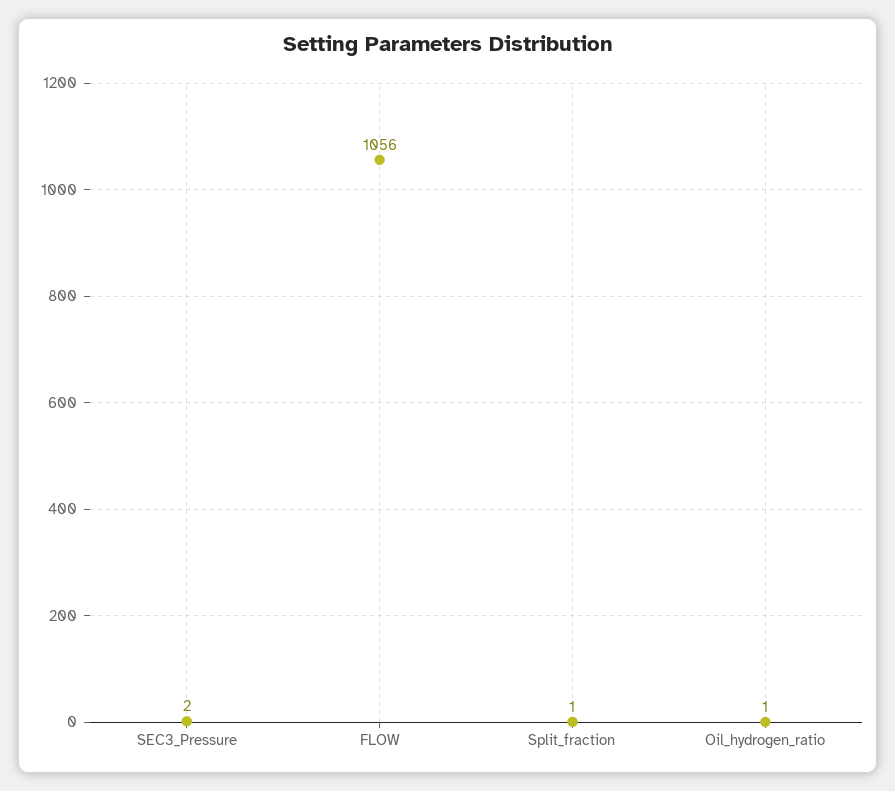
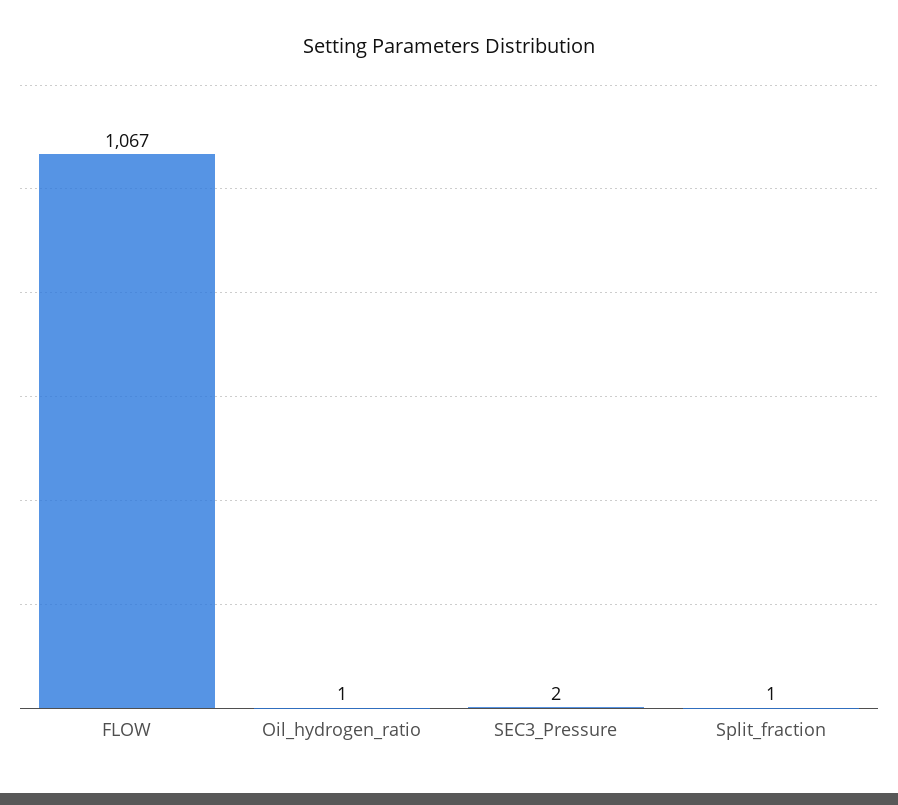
  {
    "SEC3_Pressure": 2,
-   "FLOW": 1056,
+   "FLOW": 1067,
    "Split_fraction": 1,
    "Oil_hydrogen_ratio": 1
  }

